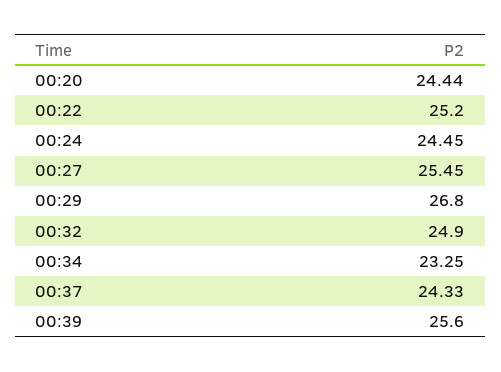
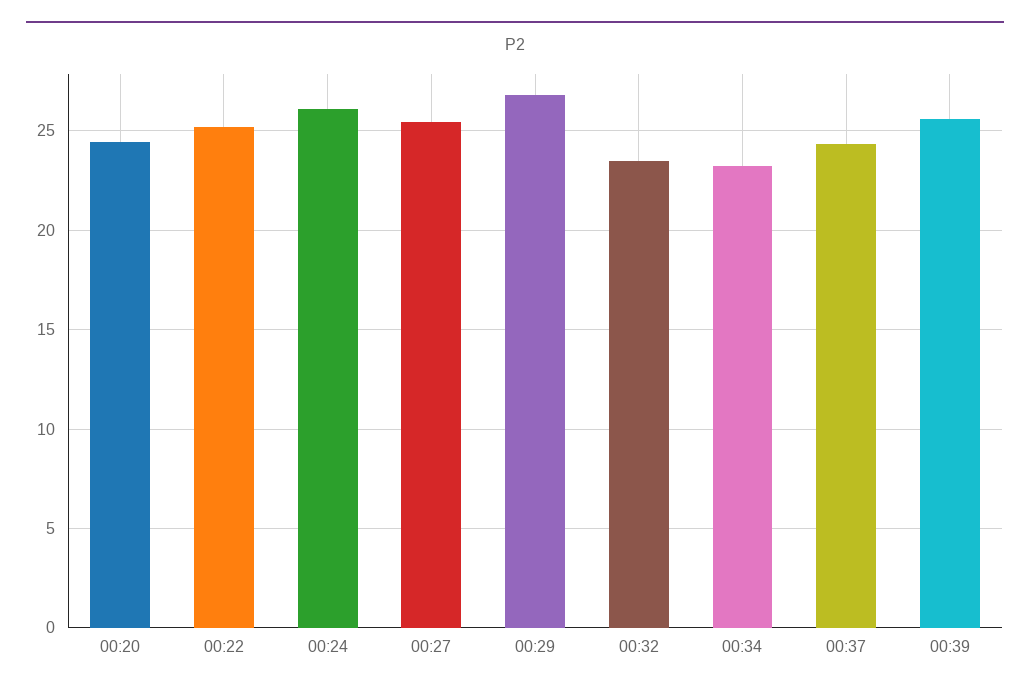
  {
    "00:20": 24.44,
    "00:22": 25.2,
-   "00:24": 24.45,
+   "00:24": 26,
    "00:27": 25.45,
    "00:29": 26.8,
-   "00:32": 24.9,
+   "00:32": 23.5,
    "00:34": 23.25,
    "00:37": 24.33,
    "00:39": 25.6
  }

